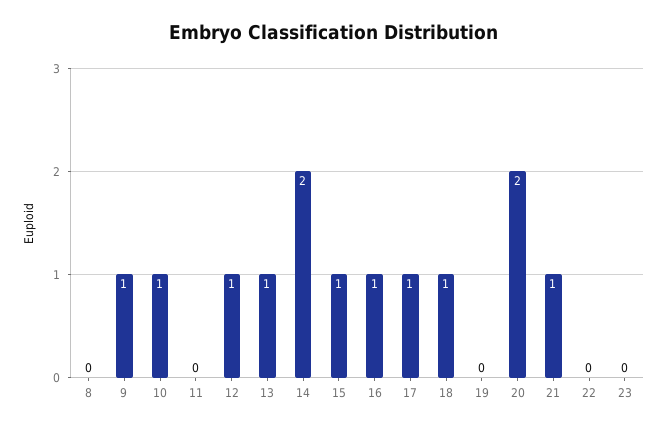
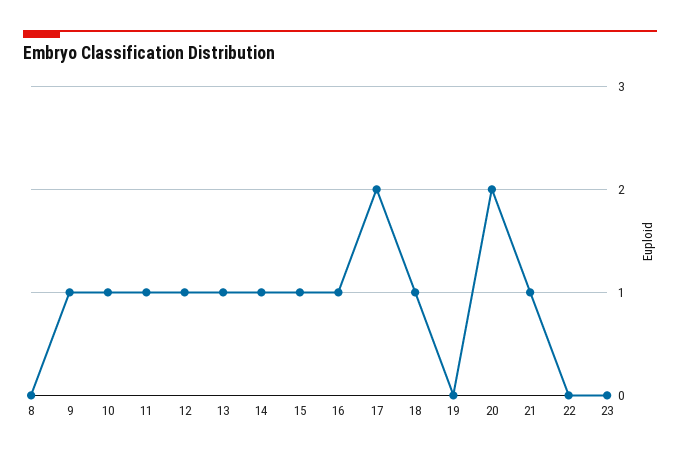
  {
    "8": 0,
    "9": 1,
    "10": 1,
-   "11": 0,
+   "11": 1,
    "12": 1,
    "13": 1,
-   "14": 2,
+   "14": 1,
    "15": 1,
    "16": 1,
-   "17": 1,
+   "17": 2,
    "18": 1,
    "19": 0,
    "20": 2,
    "21": 1,
    "22": 0,
    "23": 0
  }

